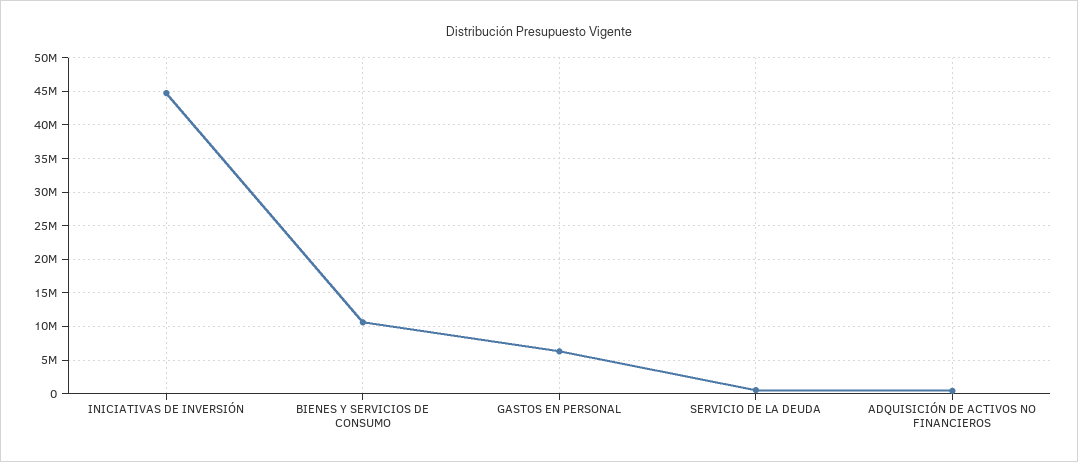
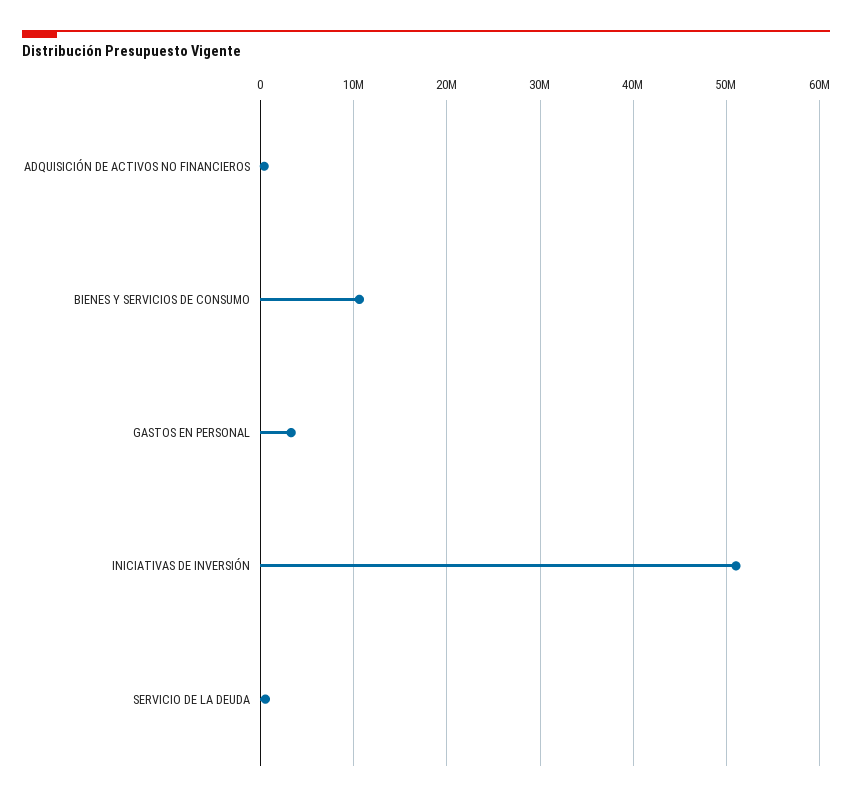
  {
-   "INICIATIVAS DE INVERSIÓN": 45000000,
+   "INICIATIVAS DE INVERSIÓN": 51000000,
    "BIENES Y SERVICIOS DE CONSUMO": 11000000,
-   "GASTOS EN PERSONAL": 6000000,
+   "GASTOS EN PERSONAL": 3000000,
    "SERVICIO DE LA DEUDA": 1000000,
    "ADQUISICIÓN DE ACTIVOS NO FINANCIEROS": 0
  }

